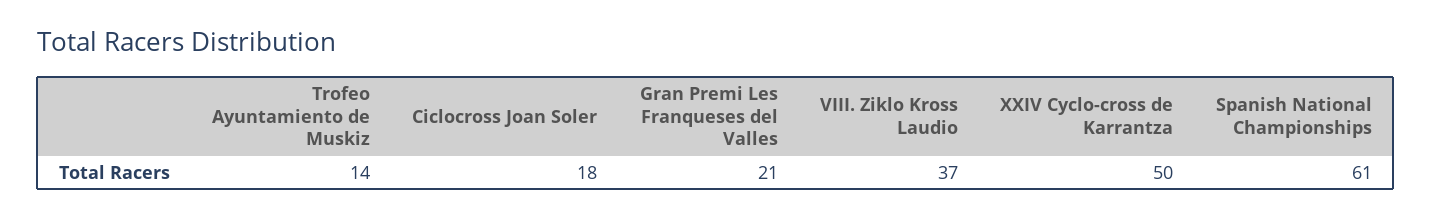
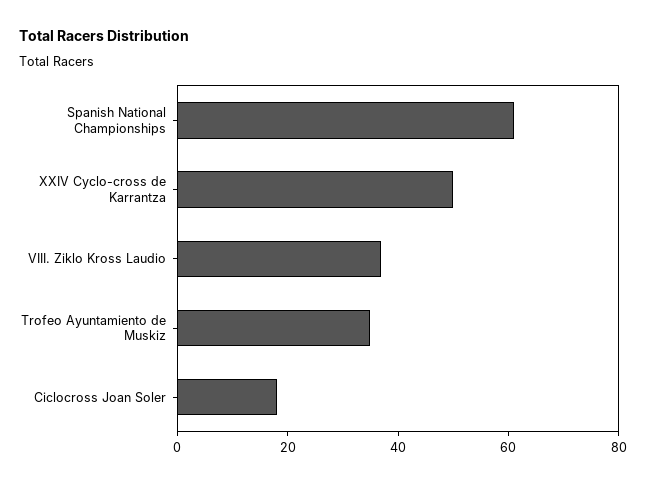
  {
-   "Trofeo Ayuntamiento de Muskiz": 14,
+   "Trofeo Ayuntamiento de Muskiz": 35,
    "Ciclocross Joan Soler": 18,
-   "Gran Premi Les Franqueses del Valles": 21,
    "VIII. Ziklo Kross Laudio": 37,
    "XXIV Cyclo-cross de Karrantza": 50,
    "Spanish National Championships": 61
  }

